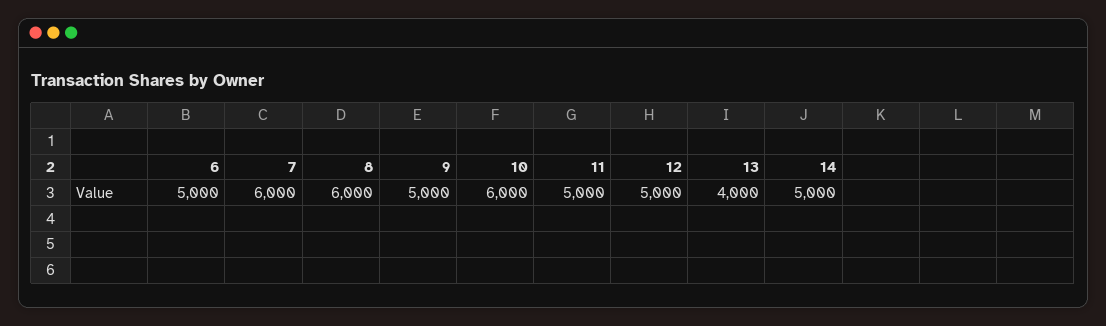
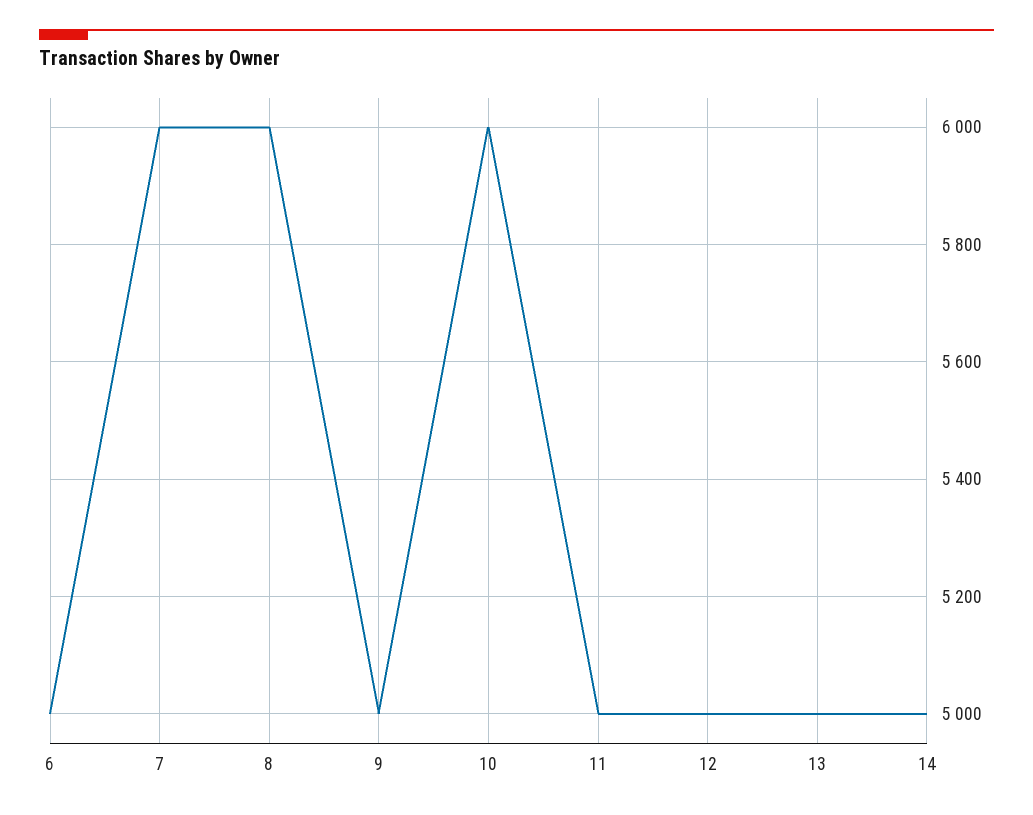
  {
    "6": 5000,
    "7": 6000,
    "8": 6000,
    "9": 5000,
    "10": 6000,
    "11": 5000,
    "12": 5000,
-   "13": 4000,
+   "13": 5000,
    "14": 5000
  }

